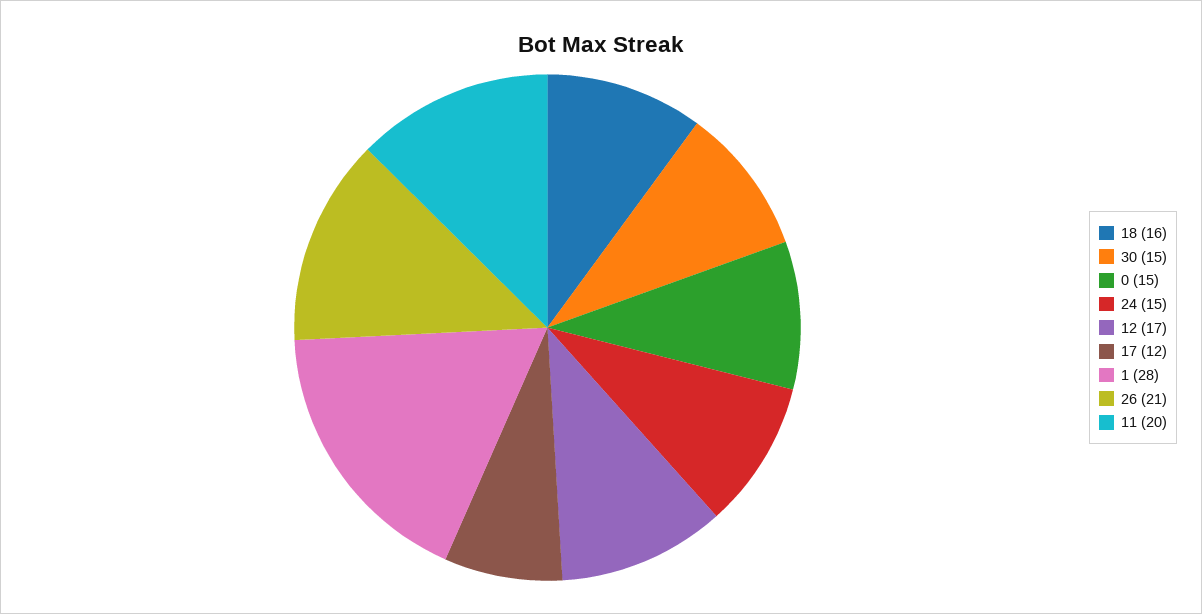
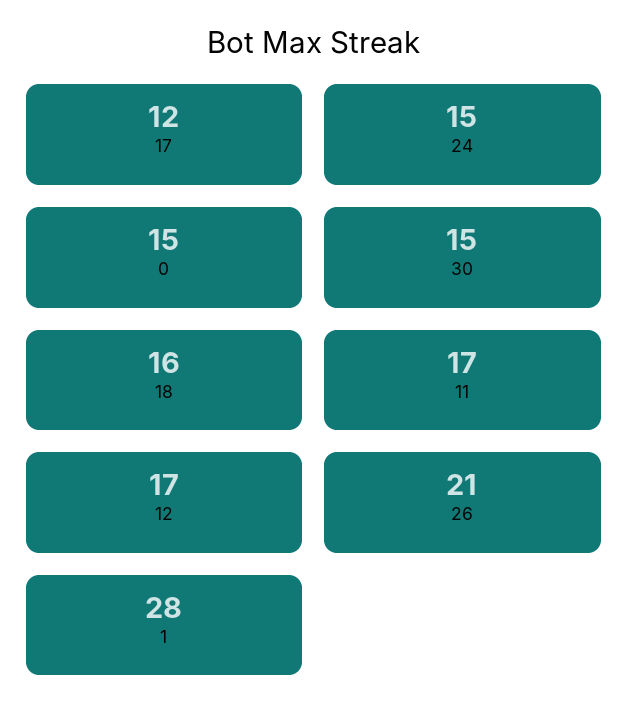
  {
    "18": 16,
    "30": 15,
    "0": 15,
    "24": 15,
    "12": 17,
    "17": 12,
    "1": 28,
    "26": 21,
-   "11": 20
+   "11": 17
  }

